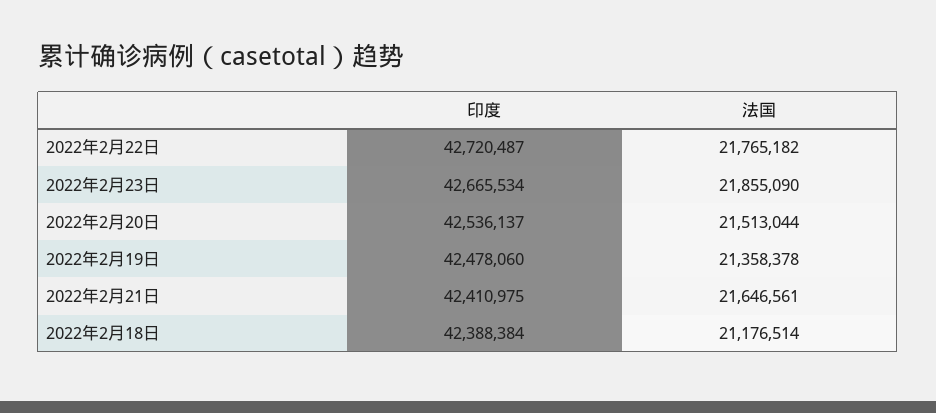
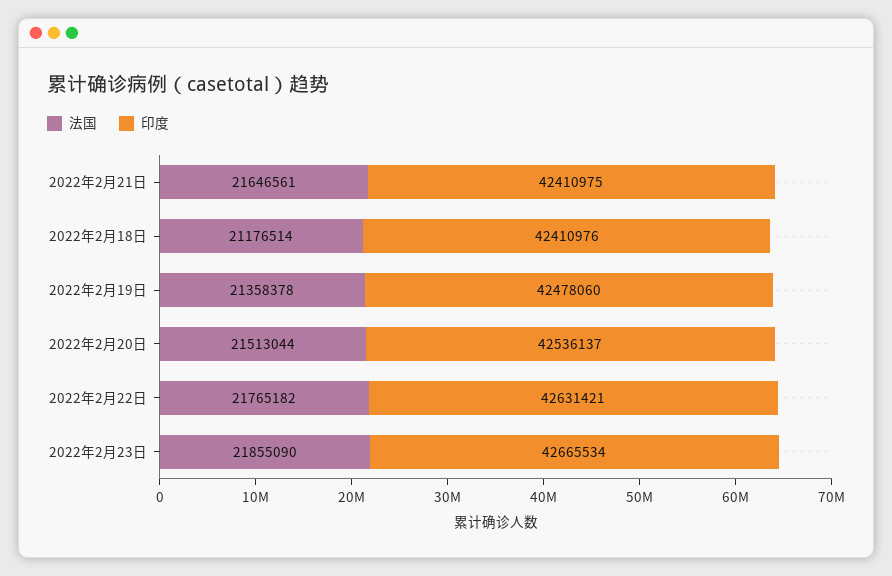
  {
    "印度": {
-     "2022年2月22日": 42720487,
+     "2022年2月22日": 42631421,
      "2022年2月23日": 42665534,
      "2022年2月20日": 42536137,
      "2022年2月19日": 42478060,
      "2022年2月21日": 42410975,
-     "2022年2月18日": 42388384
+     "2022年2月18日": 42410976
    },
    "法国": {
      "2022年2月22日": 21765182,
      "2022年2月23日": 21855090,
      "2022年2月20日": 21513044,
      "2022年2月19日": 21358378,
      "2022年2月21日": 21646561,
      "2022年2月18日": 21176514
    }
  }

